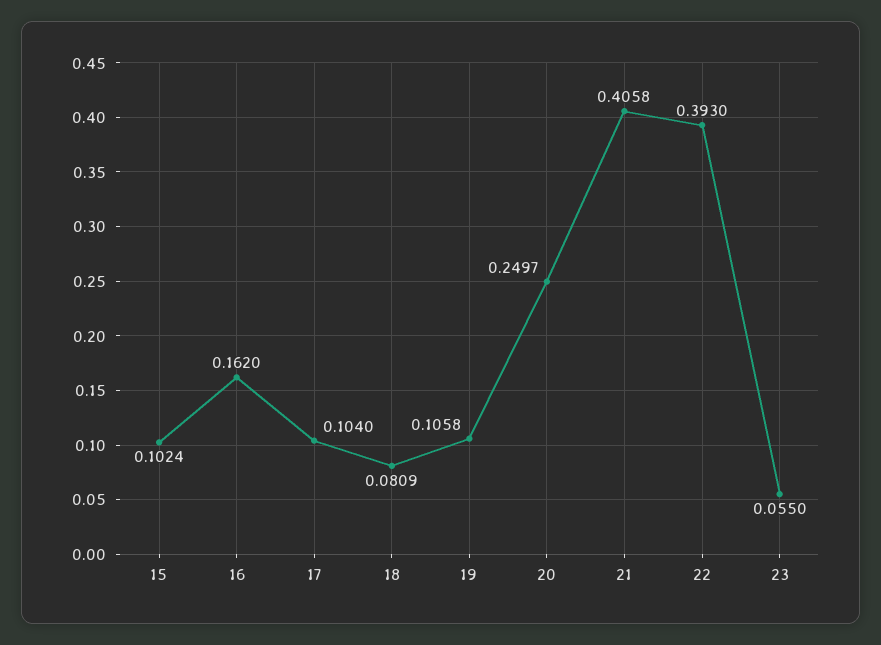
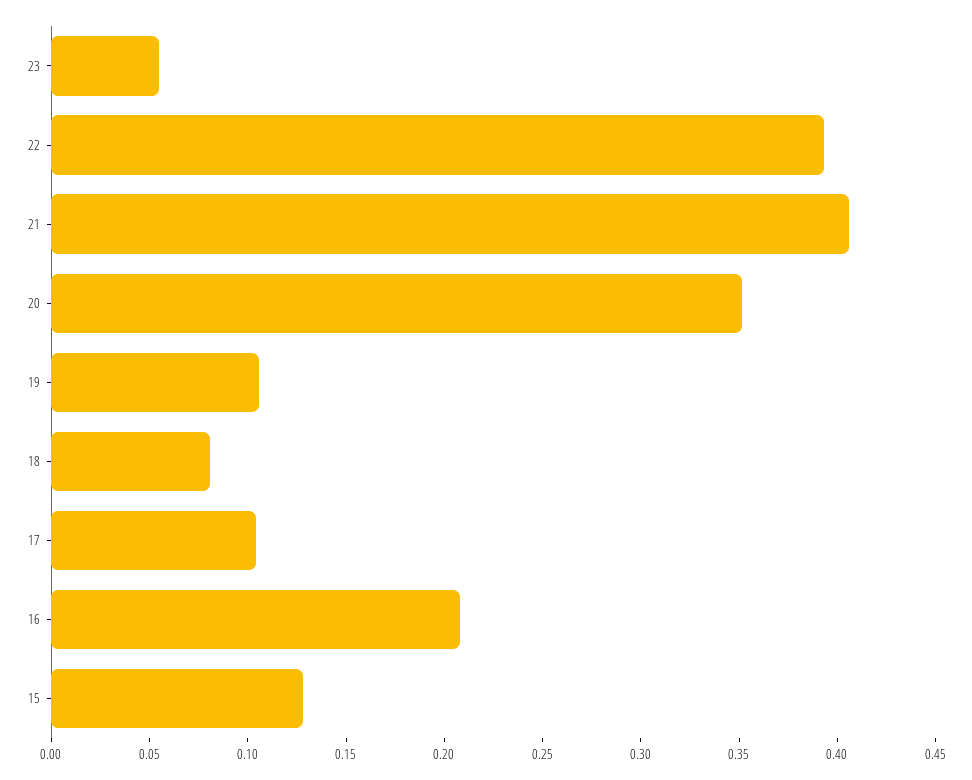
  {
-   "15": 0.1024,
+   "15": 0.13,
-   "16": 0.162,
+   "16": 0.21,
    "17": 0.104,
    "18": 0.0809,
    "19": 0.1058,
-   "20": 0.2497,
+   "20": 0.35,
    "21": 0.4058,
    "22": 0.393,
    "23": 0.055
  }

